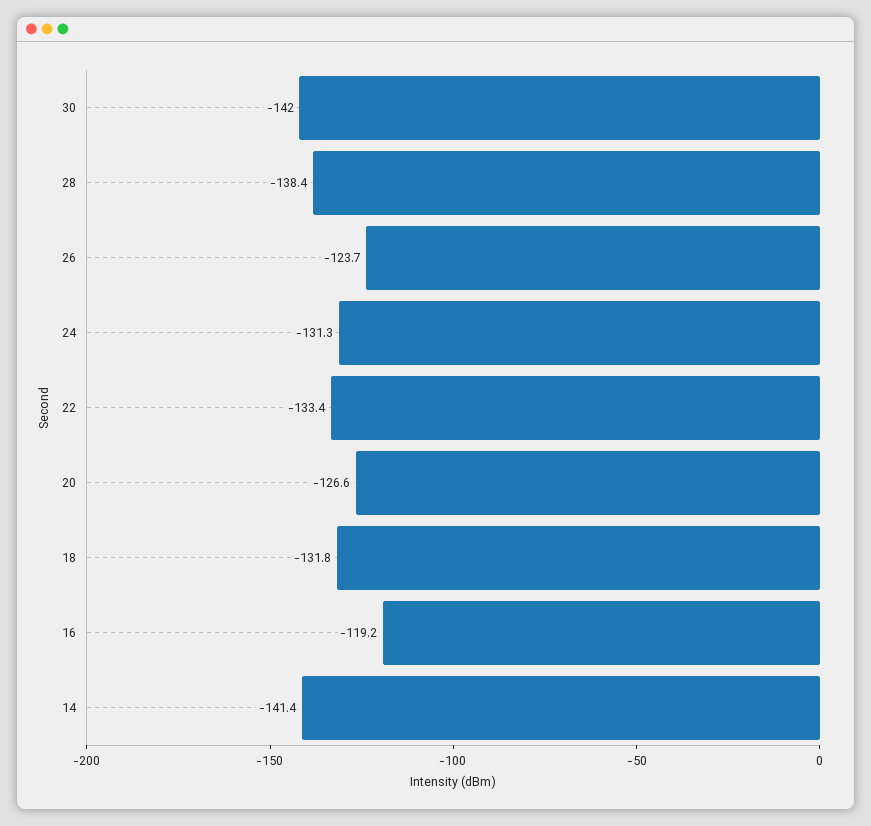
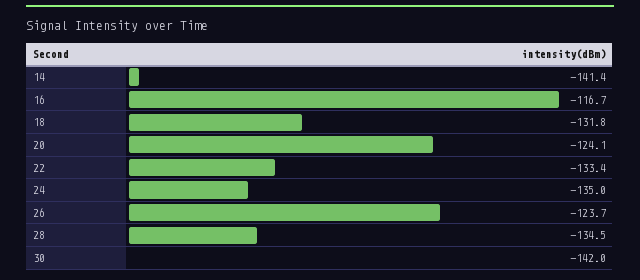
  {
    "30": -142,
-   "28": -138.4,
+   "28": -134.5,
    "26": -123.7,
-   "24": -131.3,
+   "24": -135,
    "22": -133.4,
-   "20": -126.6,
+   "20": -124.1,
    "18": -131.8,
-   "16": -119.2,
+   "16": -116.7,
    "14": -141.4
  }

